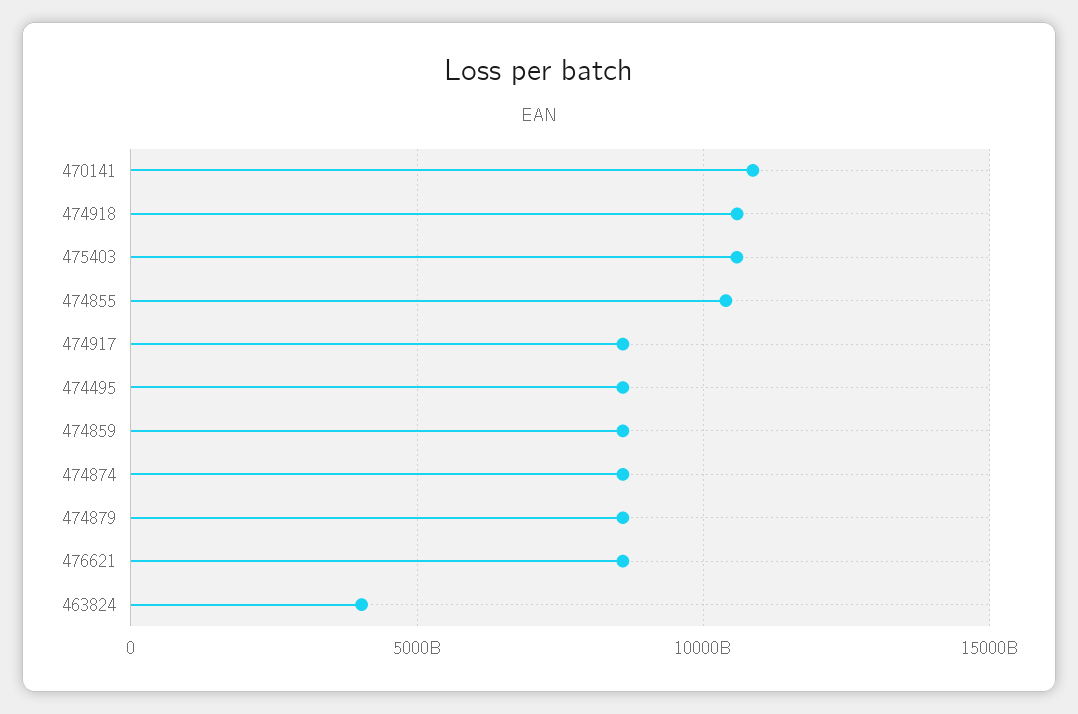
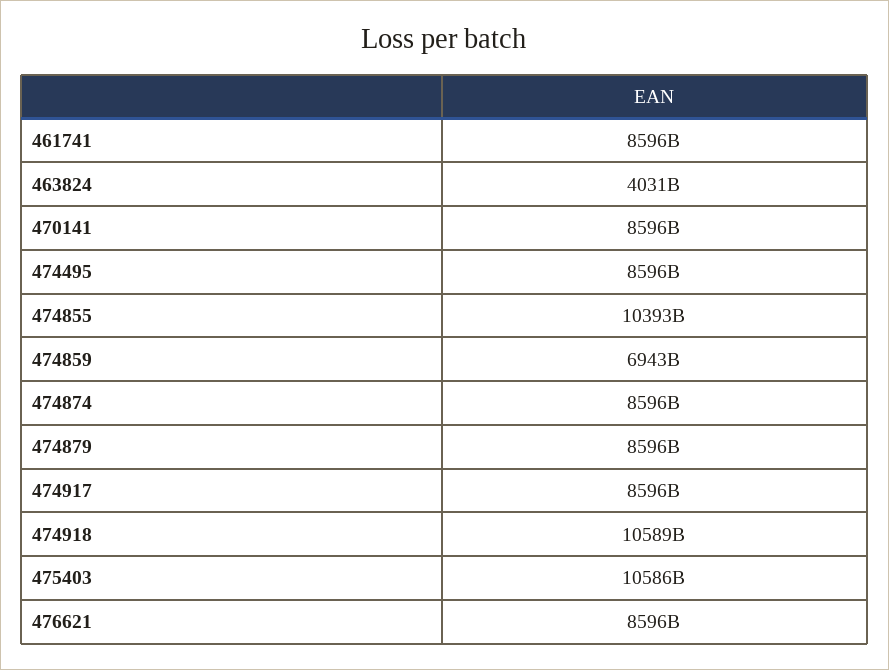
  {
-   "470141": 11000000000000,
+   "470141": 8596000000000,
    "474918": 10589000000000,
    "475403": 10586000000000,
    "474855": 10393000000000,
    "474917": 8596000000000,
    "474495": 8596000000000,
-   "474859": 8500000000000,
+   "474859": 6943000000000,
    "474874": 8596000000000,
    "474879": 8596000000000,
    "476621": 8596000000000,
-   "463824": 4031000000000
+   "463824": 4031000000000,
+   "461741": 8596000000000
  }

